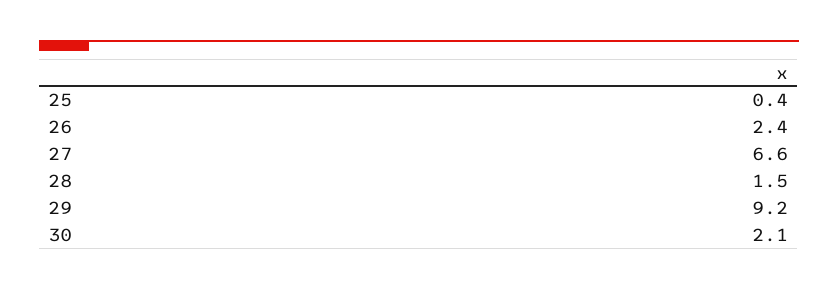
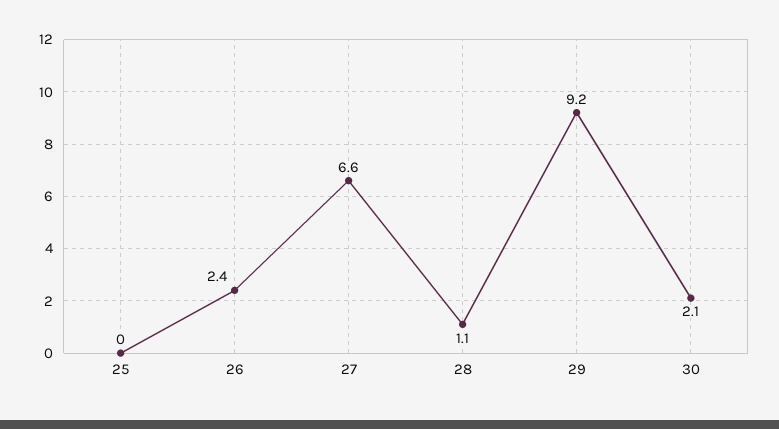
  {
-   "25": 0.4,
+   "25": 0,
    "26": 2.4,
    "27": 6.6,
-   "28": 1.5,
+   "28": 1.1,
    "29": 9.2,
    "30": 2.1
  }

